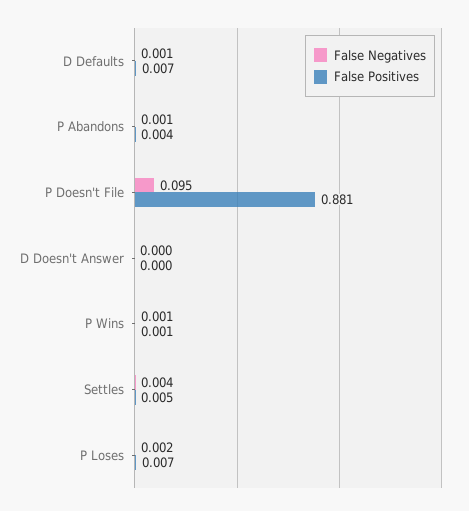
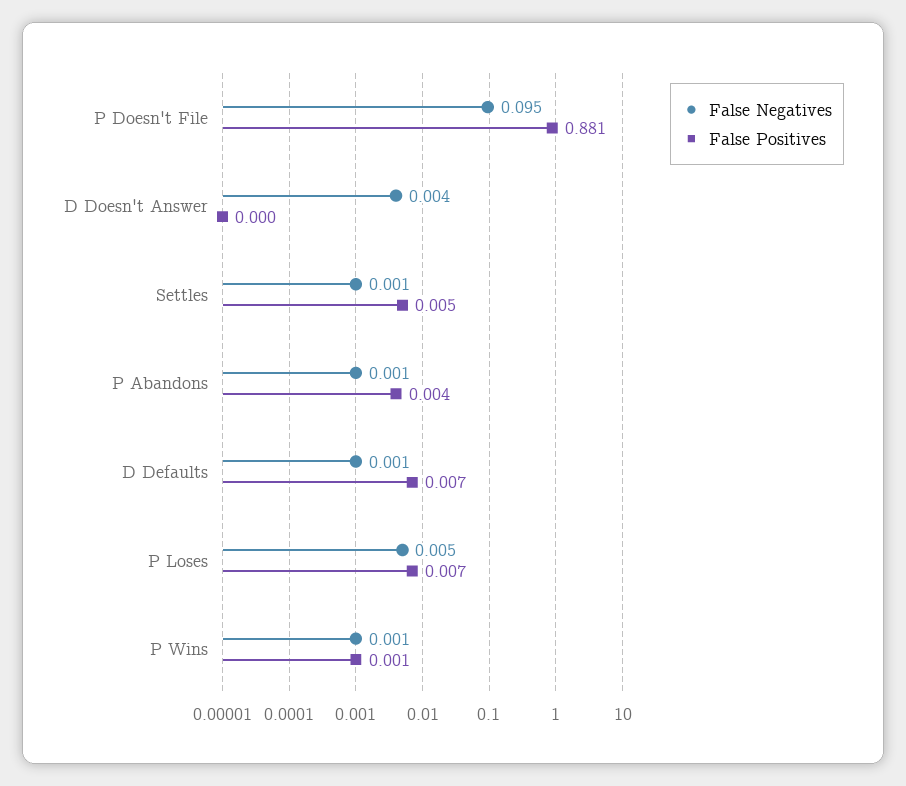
  {
    "False Negatives": {
      "D Defaults": 0.001,
      "P Abandons": 0.001,
      "P Doesn't File": 0.095,
-     "D Doesn't Answer": 0,
+     "D Doesn't Answer": 0.004,
      "P Wins": 0.001,
-     "Settles": 0.004,
+     "Settles": 0.001,
-     "P Loses": 0.002
+     "P Loses": 0.005
    },
    "False Positives": {
      "D Defaults": 0.007,
      "P Abandons": 0.004,
      "P Doesn't File": 0.881,
      "D Doesn't Answer": 0,
      "P Wins": 0.001,
      "Settles": 0.005,
      "P Loses": 0.007
    }
  }

